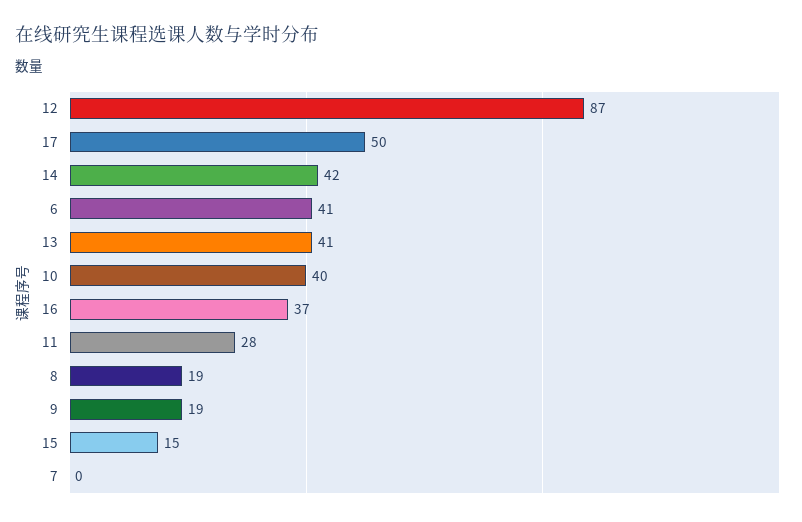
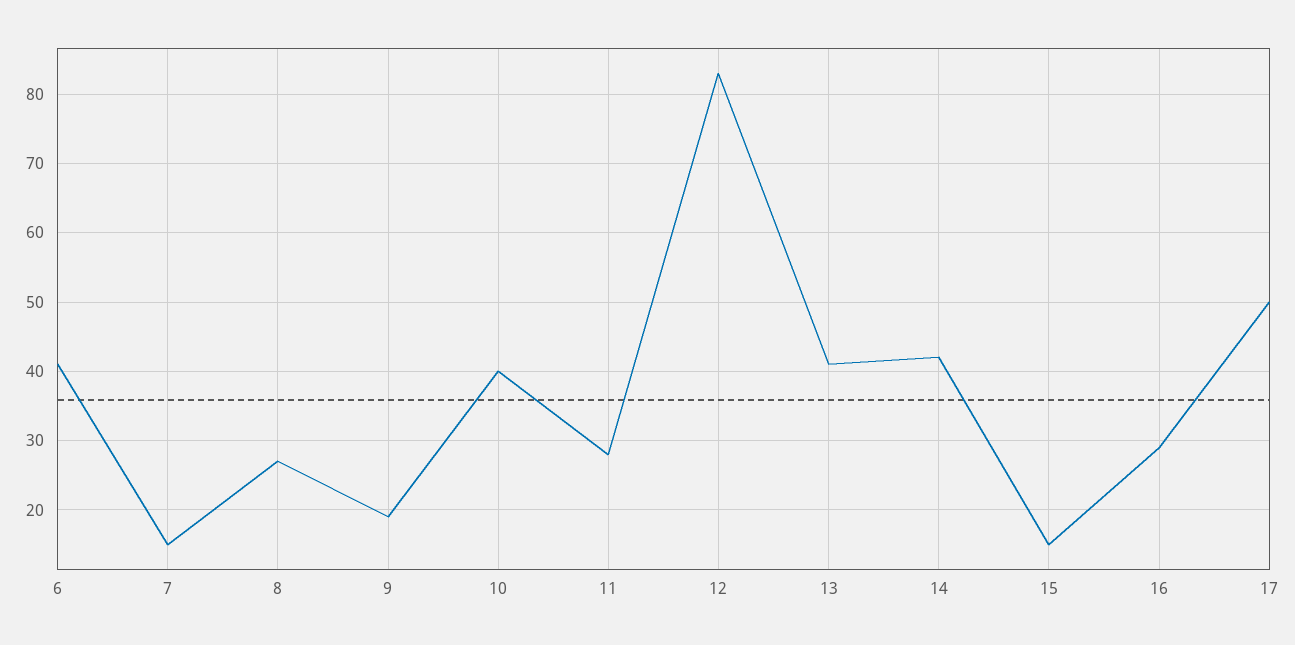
  {
-   "12": 87,
+   "12": 83,
    "17": 50,
    "14": 42,
    "6": 41,
    "13": 41,
    "10": 40,
-   "16": 37,
+   "16": 29,
    "11": 28,
-   "8": 19,
+   "8": 27,
    "9": 19,
    "15": 15,
-   "7": 0
+   "7": 15
  }

